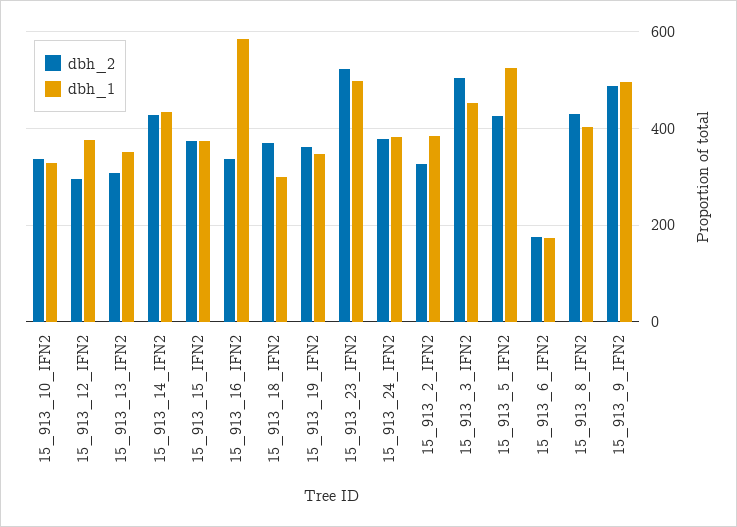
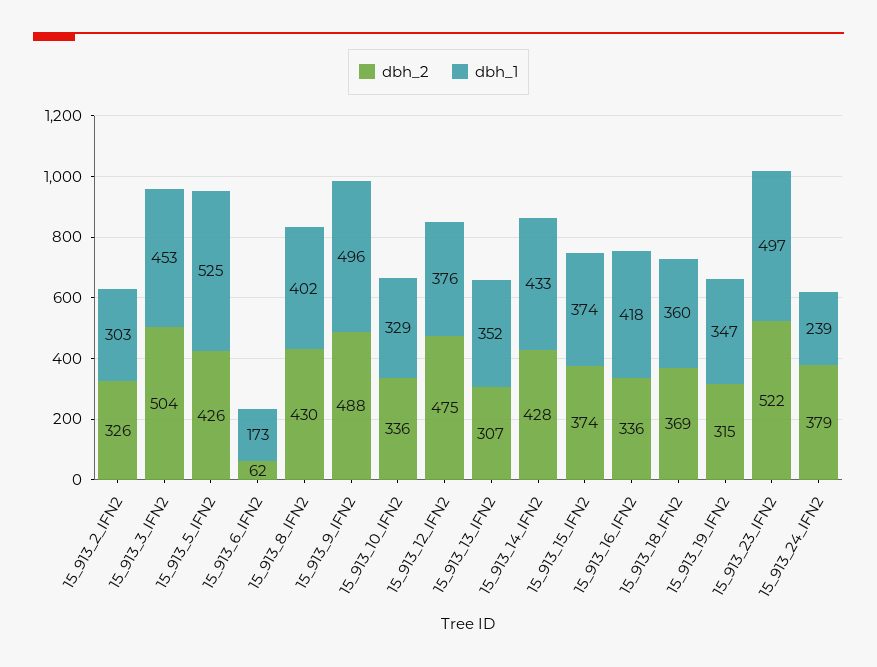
  {
    "dbh_2": {
      "15_913_10_IFN2": 336,
-     "15_913_12_IFN2": 300,
+     "15_913_12_IFN2": 475,
      "15_913_13_IFN2": 307,
      "15_913_14_IFN2": 428,
      "15_913_15_IFN2": 374,
      "15_913_16_IFN2": 336,
      "15_913_18_IFN2": 369,
-     "15_913_19_IFN2": 360,
+     "15_913_19_IFN2": 315,
      "15_913_23_IFN2": 522,
      "15_913_24_IFN2": 379,
      "15_913_2_IFN2": 326,
      "15_913_3_IFN2": 504,
      "15_913_5_IFN2": 426,
-     "15_913_6_IFN2": 180,
+     "15_913_6_IFN2": 62,
      "15_913_8_IFN2": 430,
      "15_913_9_IFN2": 488
    },
    "dbh_1": {
      "15_913_10_IFN2": 329,
      "15_913_12_IFN2": 376,
      "15_913_13_IFN2": 352,
      "15_913_14_IFN2": 433,
      "15_913_15_IFN2": 374,
-     "15_913_16_IFN2": 580,
+     "15_913_16_IFN2": 418,
-     "15_913_18_IFN2": 300,
+     "15_913_18_IFN2": 360,
      "15_913_19_IFN2": 347,
      "15_913_23_IFN2": 497,
-     "15_913_24_IFN2": 380,
+     "15_913_24_IFN2": 239,
-     "15_913_2_IFN2": 380,
+     "15_913_2_IFN2": 303,
      "15_913_3_IFN2": 453,
      "15_913_5_IFN2": 525,
      "15_913_6_IFN2": 173,
      "15_913_8_IFN2": 402,
      "15_913_9_IFN2": 496
    }
  }

